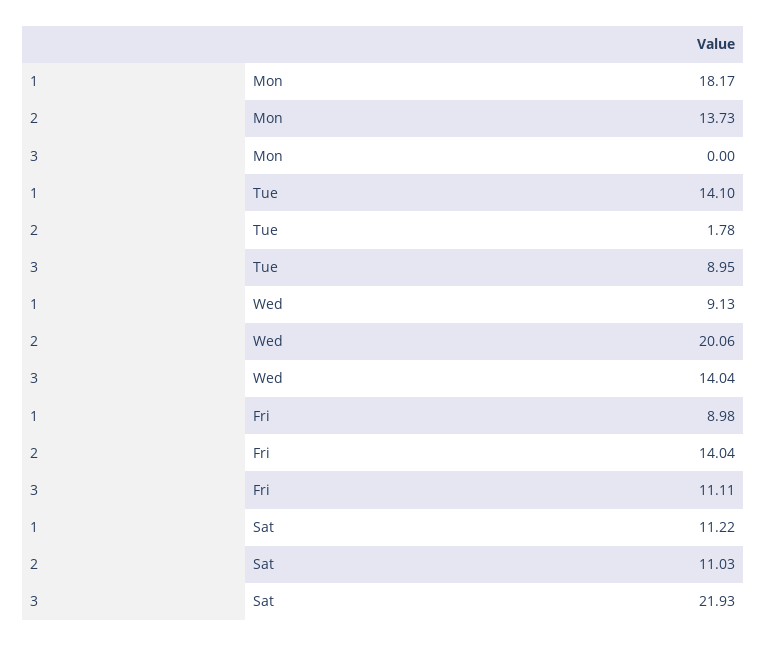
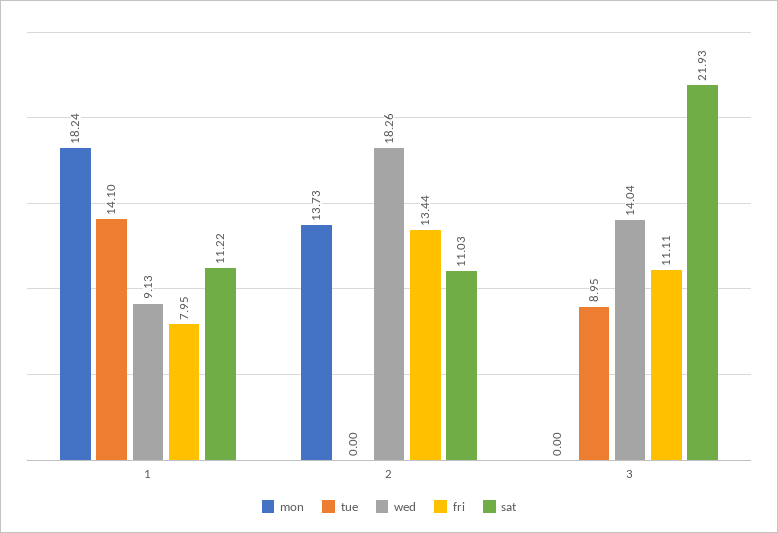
  {
    "Mon": {
-     "1": 18.17,
+     "1": 18.24,
      "2": 13.73,
      "3": 0
    },
    "Tue": {
      "1": 14.1,
-     "2": 1.78,
+     "2": 0,
      "3": 8.95
    },
    "Wed": {
      "1": 9.13,
-     "2": 20.06,
+     "2": 18.26,
      "3": 14.04
    },
    "Fri": {
-     "1": 8.98,
+     "1": 7.95,
-     "2": 14.04,
+     "2": 13.44,
      "3": 11.11
    },
    "Sat": {
      "1": 11.22,
      "2": 11.03,
      "3": 21.93
    }
  }

